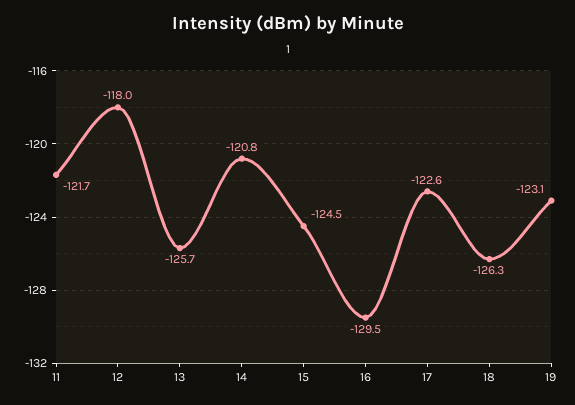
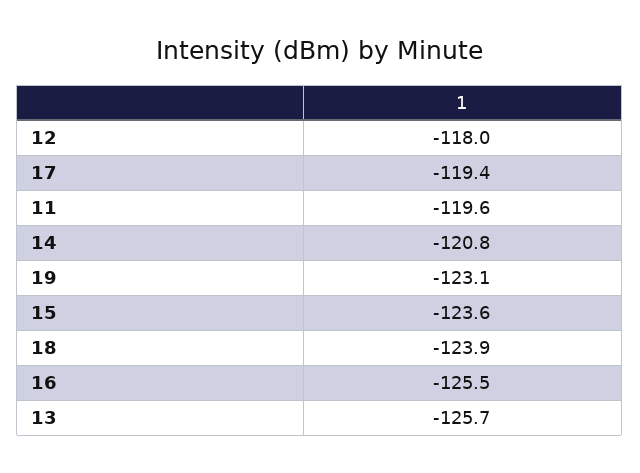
  {
-   "11": -121.7,
+   "11": -119.6,
    "12": -118,
    "13": -125.7,
    "14": -120.8,
-   "15": -124.5,
+   "15": -123.6,
-   "16": -129.5,
+   "16": -125.5,
-   "17": -122.6,
+   "17": -119.4,
-   "18": -126.3,
+   "18": -123.9,
    "19": -123.1
  }

